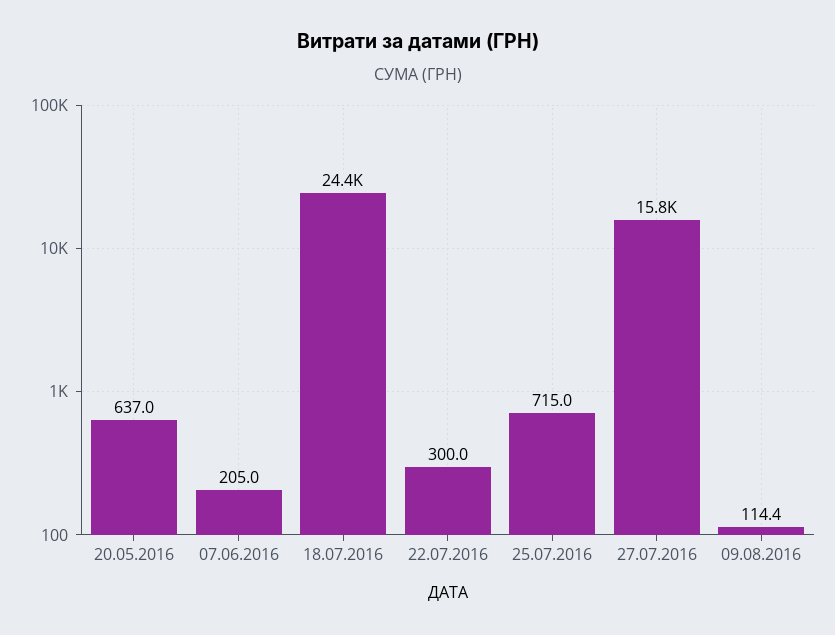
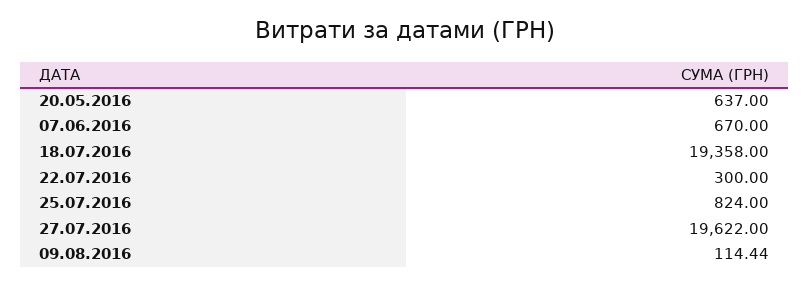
  {
    "20.05.2016": 637,
-   "07.06.2016": 205,
+   "07.06.2016": 670,
-   "18.07.2016": 24400,
+   "18.07.2016": 19358,
    "22.07.2016": 300,
-   "25.07.2016": 715,
+   "25.07.2016": 824,
-   "27.07.2016": 15800,
+   "27.07.2016": 19622,
    "09.08.2016": 114.44
  }

